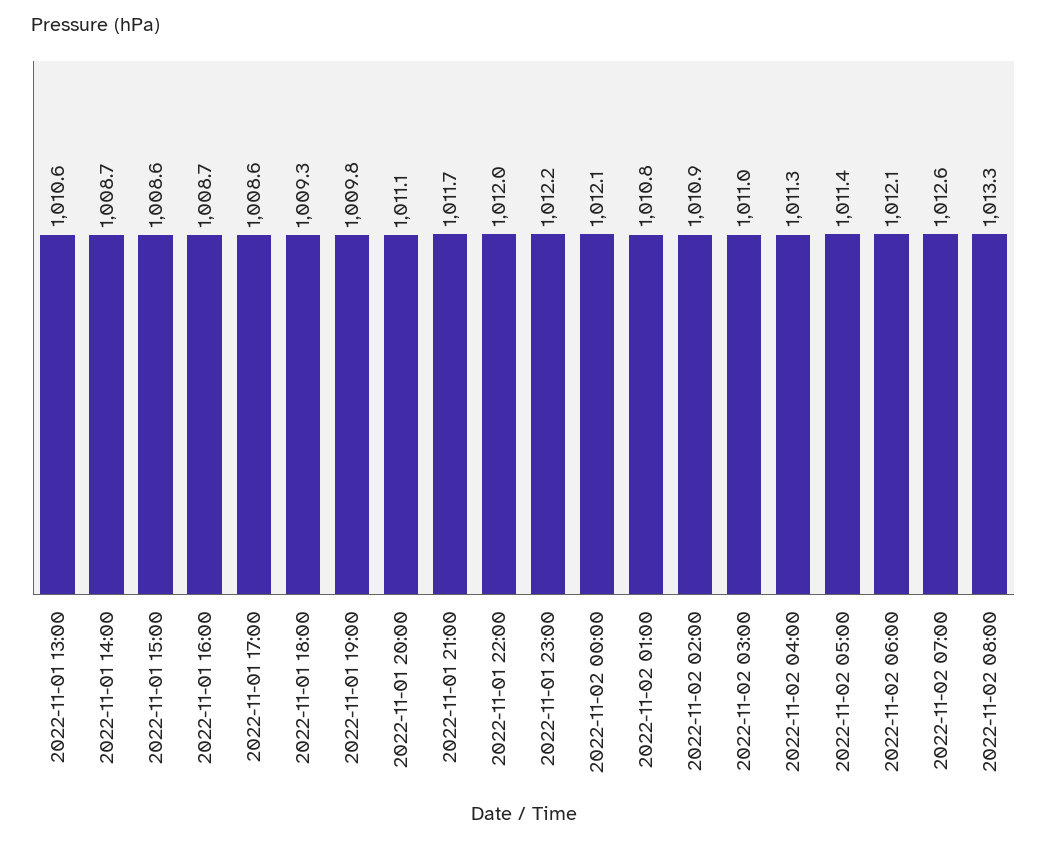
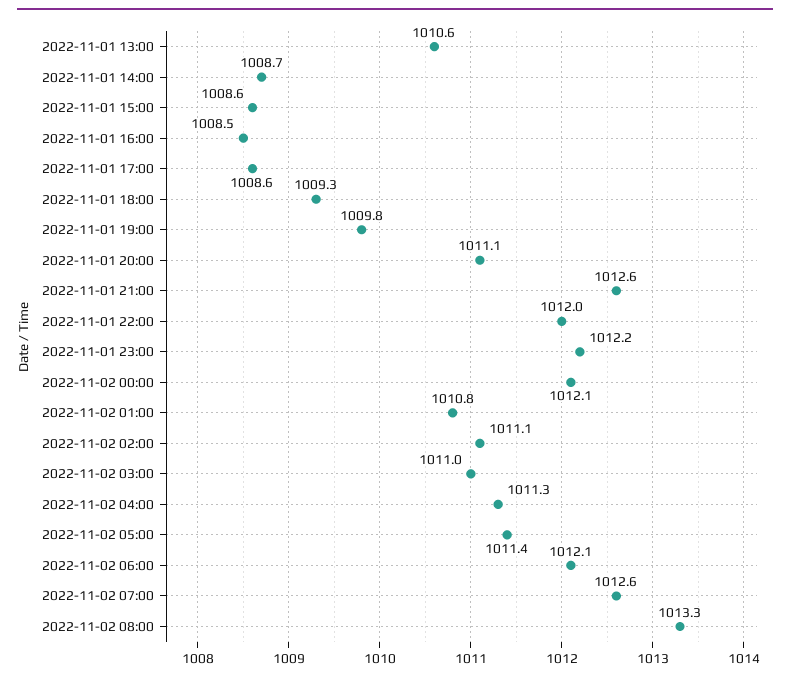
  {
    "2022-11-01 13:00": 1010.6,
    "2022-11-01 14:00": 1008.7,
    "2022-11-01 15:00": 1008.6,
-   "2022-11-01 16:00": 1008.7,
+   "2022-11-01 16:00": 1008.5,
    "2022-11-01 17:00": 1008.6,
    "2022-11-01 18:00": 1009.3,
    "2022-11-01 19:00": 1009.8,
    "2022-11-01 20:00": 1011.1,
-   "2022-11-01 21:00": 1011.7,
+   "2022-11-01 21:00": 1012.6,
    "2022-11-01 22:00": 1012,
    "2022-11-01 23:00": 1012.2,
    "2022-11-02 00:00": 1012.1,
    "2022-11-02 01:00": 1010.8,
-   "2022-11-02 02:00": 1010.9,
+   "2022-11-02 02:00": 1011.1,
    "2022-11-02 03:00": 1011,
    "2022-11-02 04:00": 1011.3,
    "2022-11-02 05:00": 1011.4,
    "2022-11-02 06:00": 1012.1,
    "2022-11-02 07:00": 1012.6,
    "2022-11-02 08:00": 1013.3
  }

